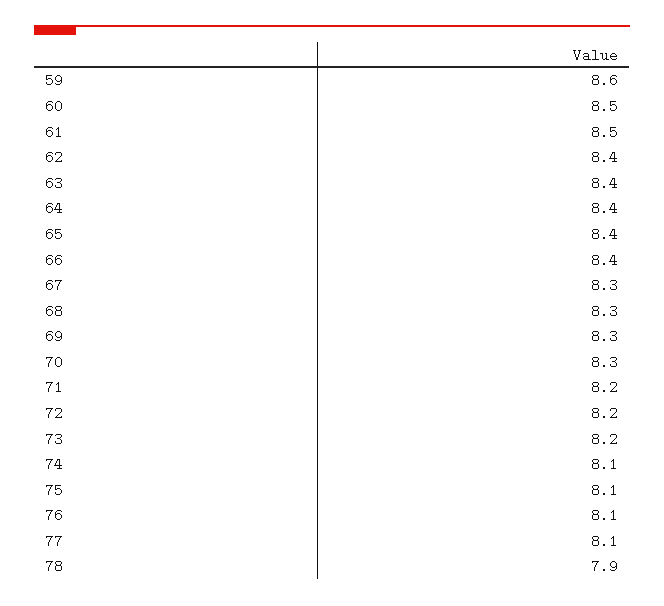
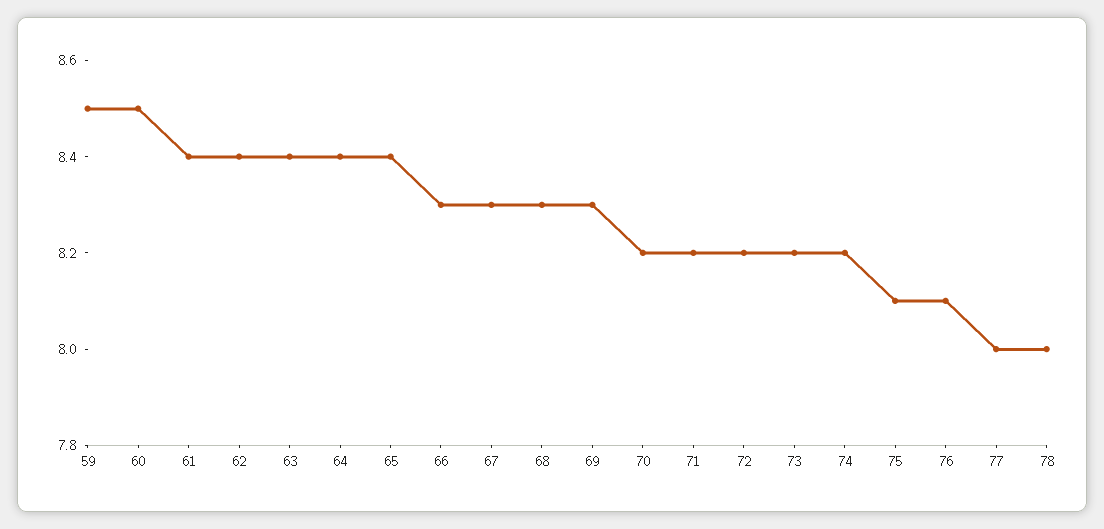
  {
-   "59": 8.6,
+   "59": 8.5,
    "60": 8.5,
-   "61": 8.5,
+   "61": 8.4,
    "62": 8.4,
    "63": 8.4,
    "64": 8.4,
    "65": 8.4,
-   "66": 8.4,
+   "66": 8.3,
    "67": 8.3,
    "68": 8.3,
    "69": 8.3,
-   "70": 8.3,
+   "70": 8.2,
    "71": 8.2,
    "72": 8.2,
    "73": 8.2,
-   "74": 8.1,
+   "74": 8.2,
    "75": 8.1,
    "76": 8.1,
-   "77": 8.1,
+   "77": 8,
-   "78": 7.9
+   "78": 8
  }

